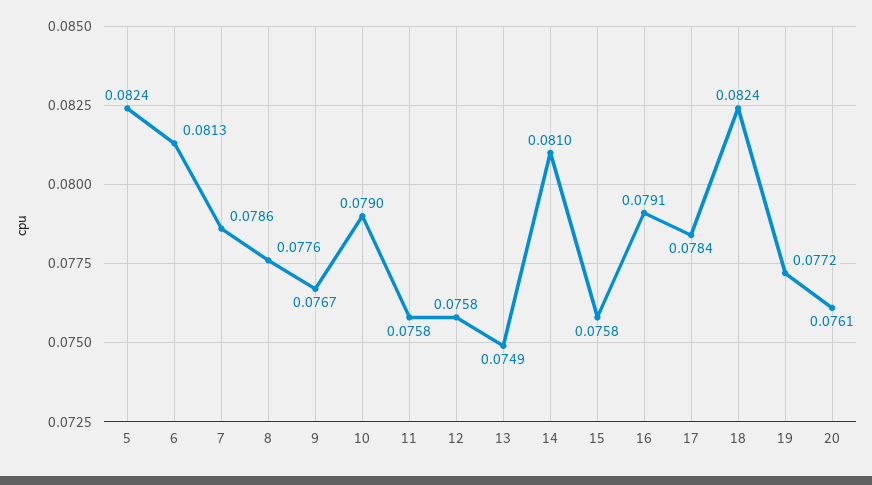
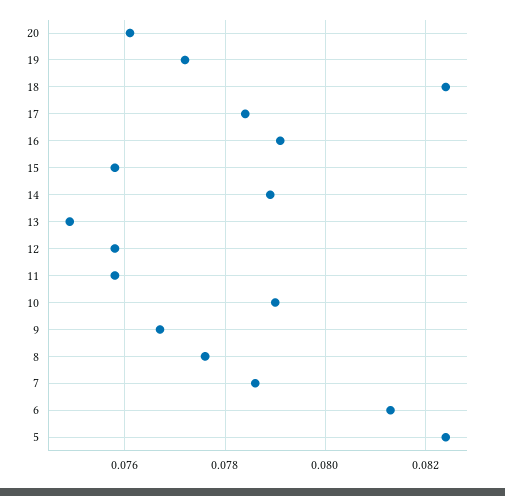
  {
    "5": 0.0824,
    "6": 0.0813,
    "7": 0.0786,
    "8": 0.0776,
    "9": 0.0767,
    "10": 0.079,
    "11": 0.0758,
    "12": 0.0758,
    "13": 0.0749,
-   "14": 0.081,
+   "14": 0.079,
    "15": 0.0758,
    "16": 0.0791,
    "17": 0.0784,
    "18": 0.0824,
    "19": 0.0772,
    "20": 0.0761
  }

